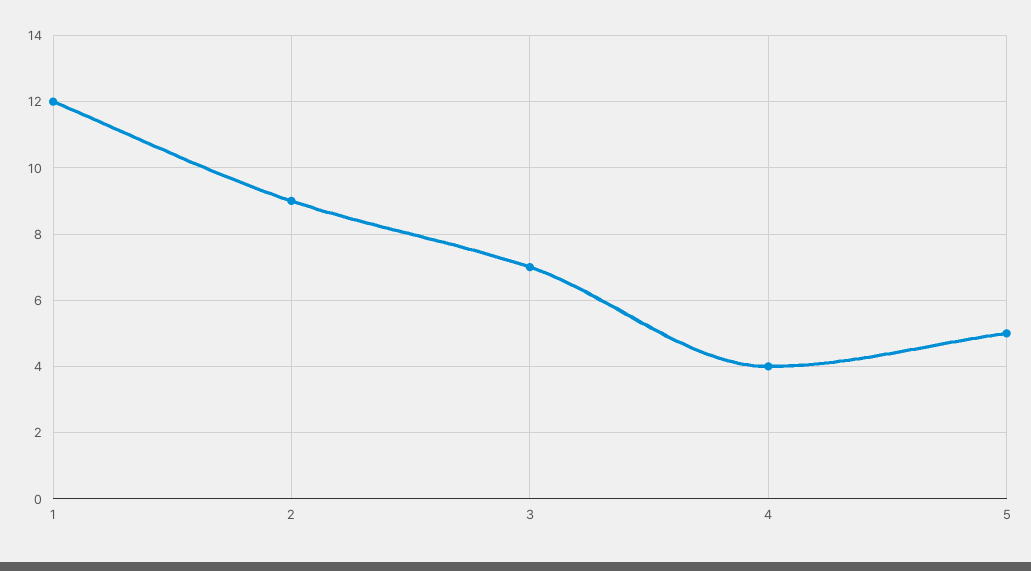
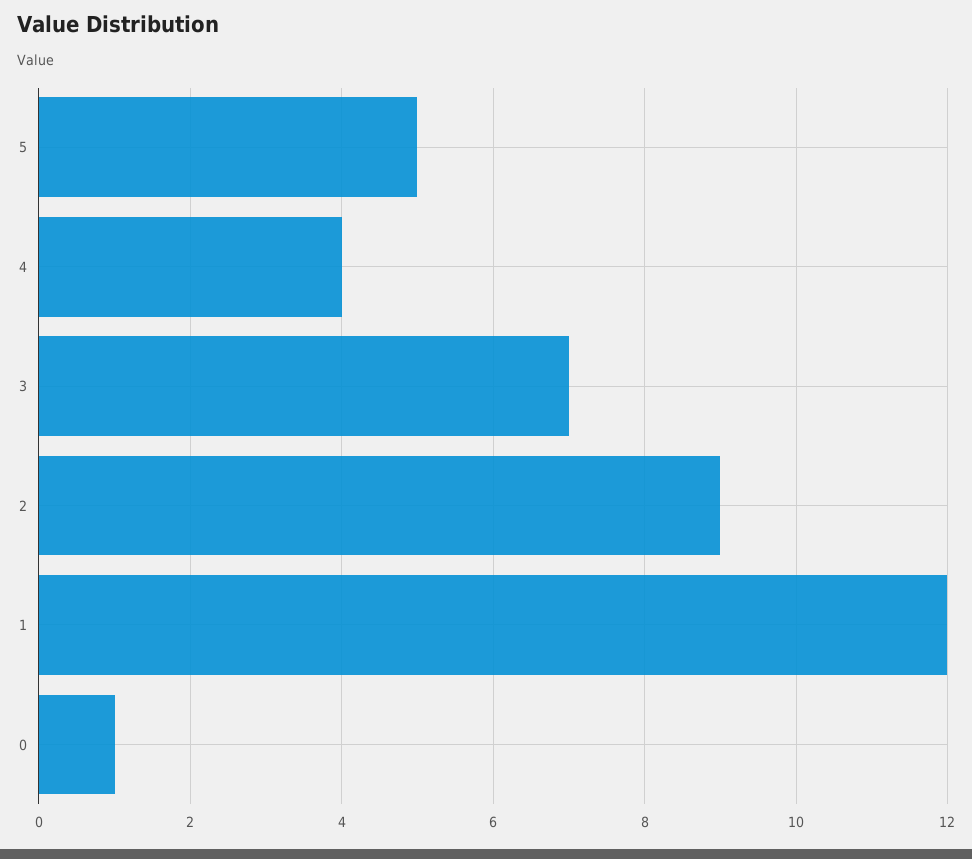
  {
    "1": 12,
    "2": 9,
    "3": 7,
    "4": 4,
-   "5": 5
+   "5": 5,
+   "0": 1
  }

